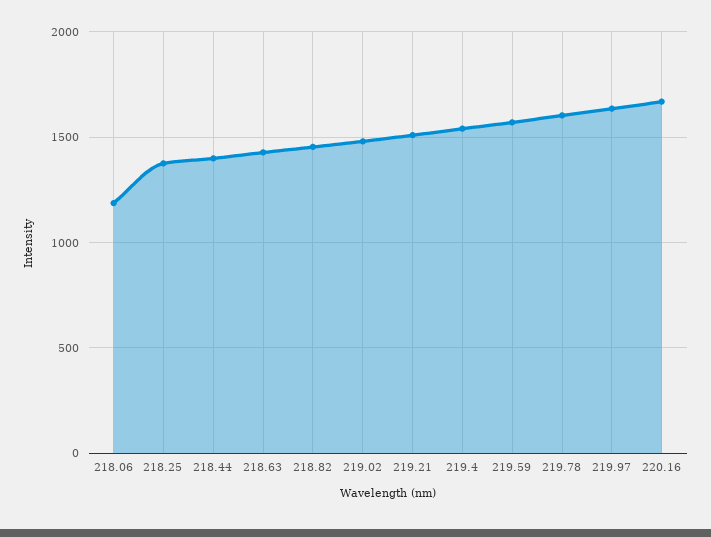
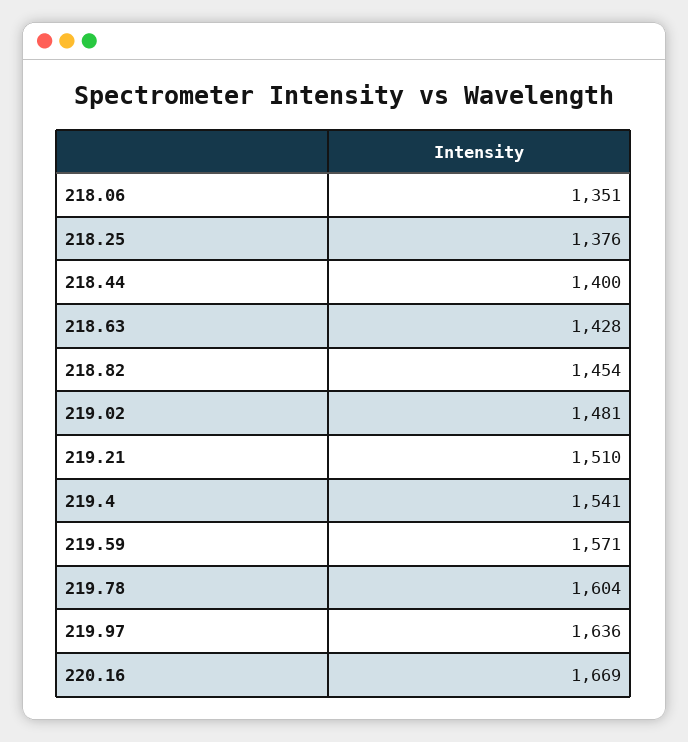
  {
-   "218.06": 1200,
+   "218.06": 1351,
    "218.25": 1376,
    "218.44": 1400,
    "218.63": 1428,
    "218.82": 1454,
    "219.02": 1481,
    "219.21": 1510,
    "219.4": 1541,
    "219.59": 1571,
    "219.78": 1604,
    "219.97": 1636,
    "220.16": 1669
  }

